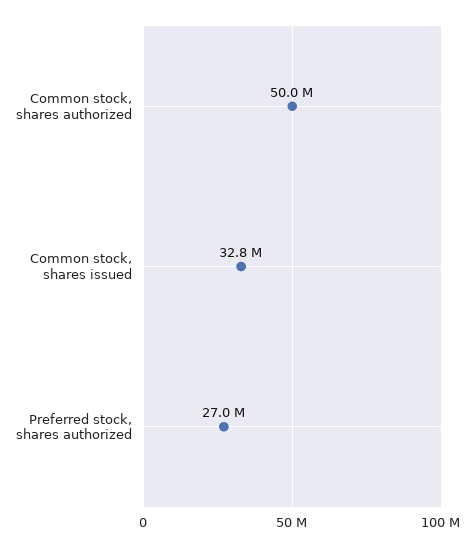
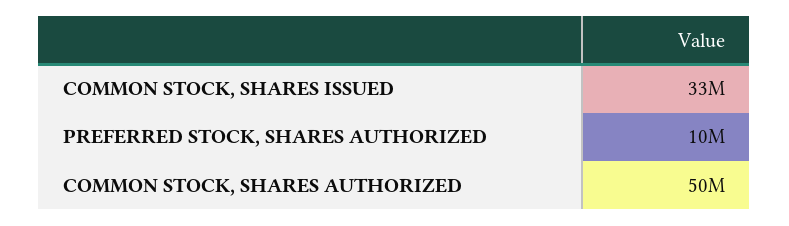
  {
    "Common stock, shares authorized": 50000000,
    "Common stock, shares issued": 32800000,
-   "Preferred stock, shares authorized": 27000000
+   "Preferred stock, shares authorized": 10000000
  }

